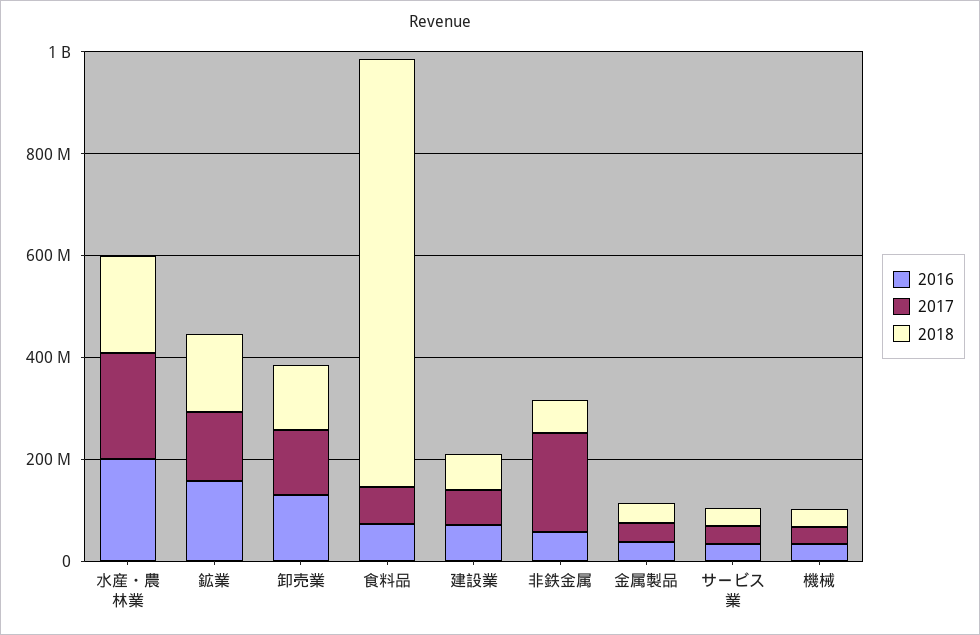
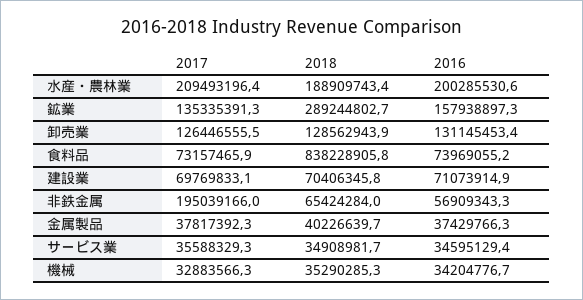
  {
    "2016": {
      "水産・農林業": 200285530.6,
      "鉱業": 157938897.3,
      "卸売業": 131145453.4,
      "食料品": 73969055.2,
      "建設業": 71073914.9,
      "非鉄金属": 56909343.3,
      "金属製品": 37429766.3,
      "サービス業": 34595129.4,
      "機械": 34204776.7
    },
    "2017": {
      "水産・農林業": 209493196.4,
      "鉱業": 135335391.3,
      "卸売業": 126446555.5,
      "食料品": 73157465.9,
      "建設業": 69769833.1,
      "非鉄金属": 195039166,
      "金属製品": 37817392.3,
      "サービス業": 35588329.3,
      "機械": 32883566.3
    },
    "2018": {
      "水産・農林業": 188909743.4,
-     "鉱業": 150000000,
+     "鉱業": 289244802.7,
      "卸売業": 128562943.9,
      "食料品": 838228905.8,
      "建設業": 70406345.8,
      "非鉄金属": 65424284,
      "金属製品": 40226639.7,
      "サービス業": 34908981.7,
      "機械": 35290285.3
    }
  }

